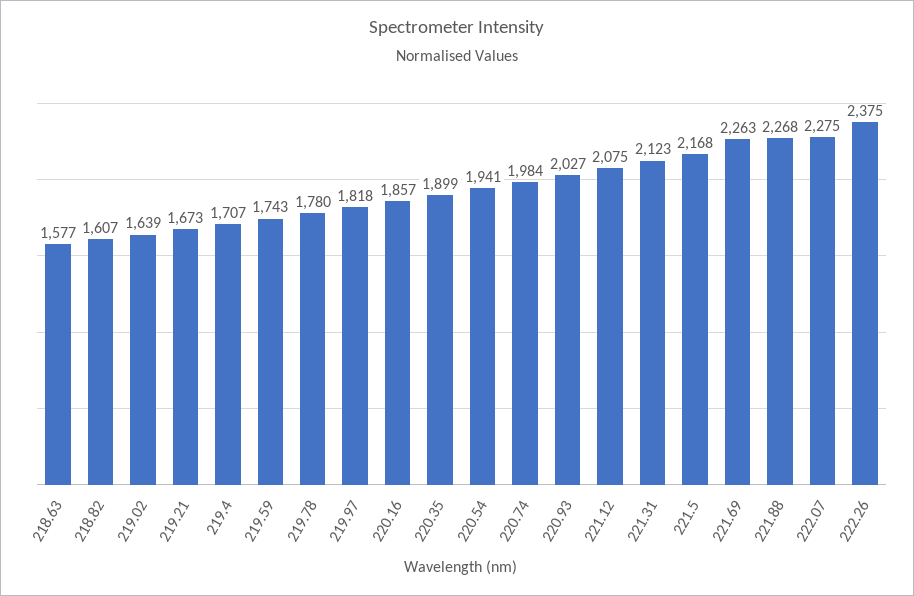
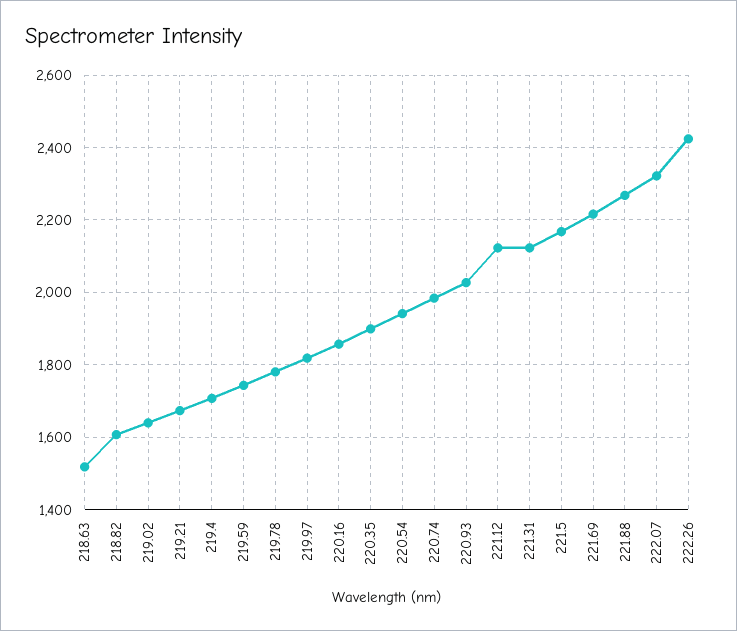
  {
-   "218.63": 1577,
+   "218.63": 1520,
    "218.82": 1607,
    "219.02": 1639,
    "219.21": 1673,
    "219.4": 1707,
    "219.59": 1743,
    "219.78": 1780,
    "219.97": 1818,
    "220.16": 1857,
    "220.35": 1899,
    "220.54": 1941,
    "220.74": 1984,
    "220.93": 2027,
-   "221.12": 2075,
+   "221.12": 2120,
    "221.31": 2123,
    "221.5": 2168,
-   "221.69": 2263,
+   "221.69": 2220,
    "221.88": 2268,
-   "222.07": 2275,
+   "222.07": 2320,
-   "222.26": 2375
+   "222.26": 2420
  }

